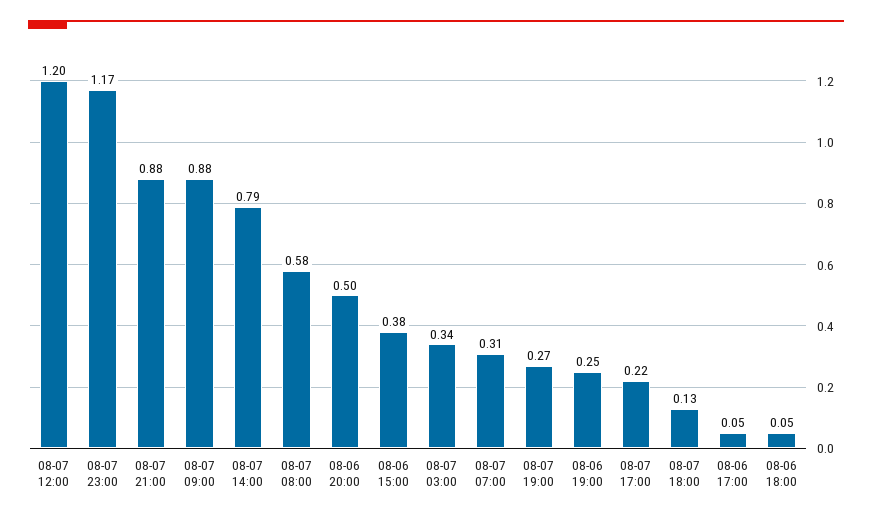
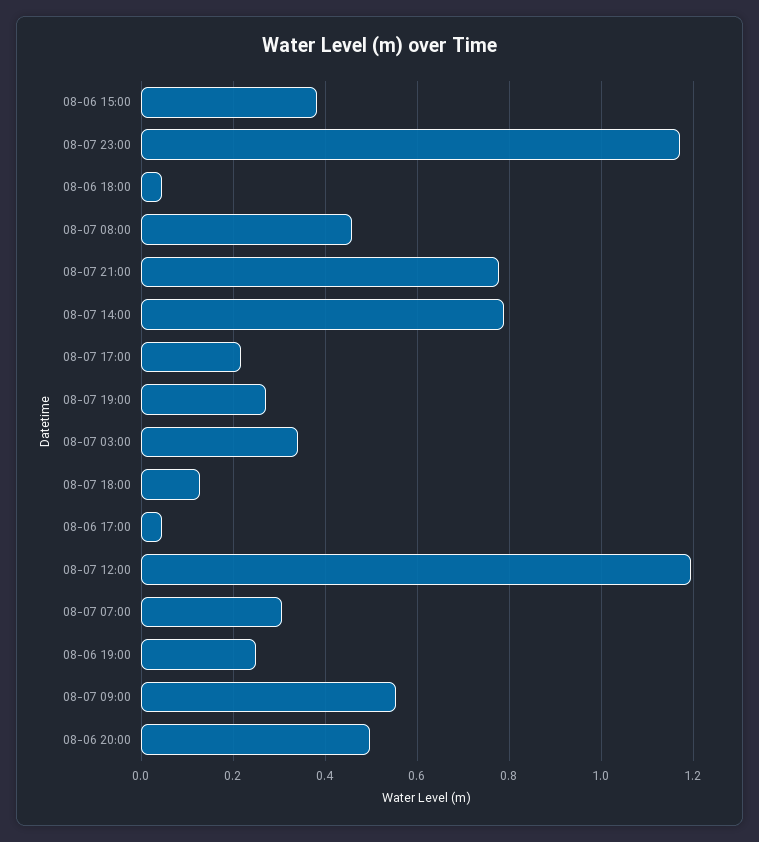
  {
    "08-07 12:00": 1.2,
    "08-07 23:00": 1.17,
-   "08-07 21:00": 0.88,
+   "08-07 21:00": 0.78,
-   "08-07 09:00": 0.88,
+   "08-07 09:00": 0.56,
    "08-07 14:00": 0.79,
-   "08-07 08:00": 0.58,
+   "08-07 08:00": 0.46,
    "08-06 20:00": 0.5,
    "08-06 15:00": 0.38,
    "08-07 03:00": 0.34,
    "08-07 07:00": 0.31,
    "08-07 19:00": 0.27,
    "08-06 19:00": 0.25,
    "08-07 17:00": 0.22,
    "08-07 18:00": 0.13,
    "08-06 17:00": 0.05,
    "08-06 18:00": 0.05
  }

